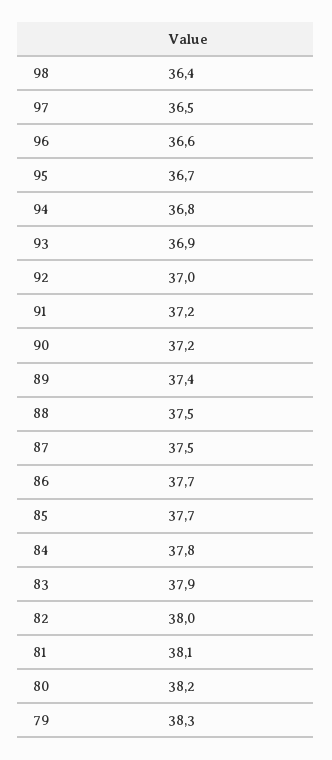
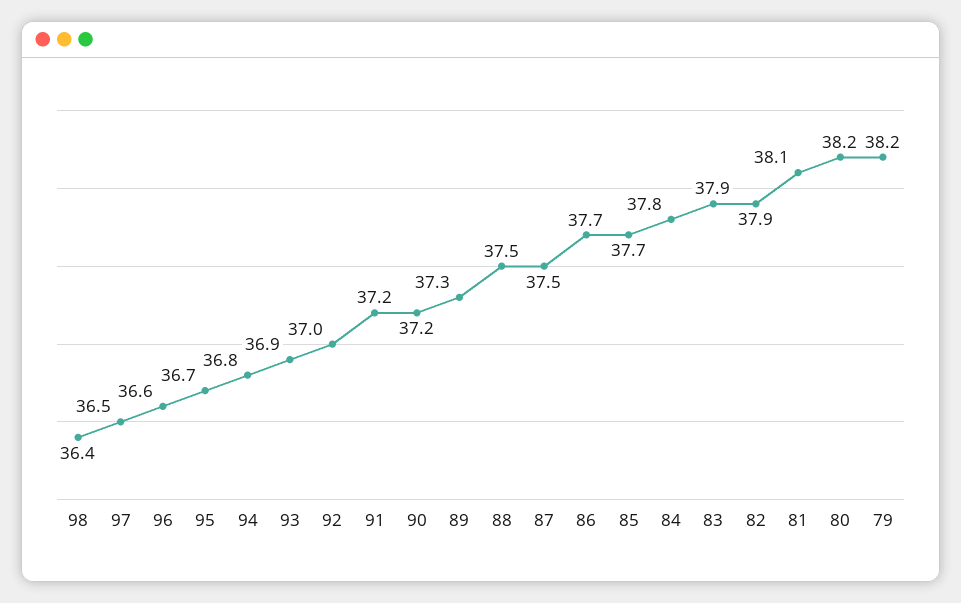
  {
    "98": 36.4,
    "97": 36.5,
    "96": 36.6,
    "95": 36.7,
    "94": 36.8,
    "93": 36.9,
    "92": 37,
    "91": 37.2,
    "90": 37.2,
-   "89": 37.4,
+   "89": 37.3,
    "88": 37.5,
    "87": 37.5,
    "86": 37.7,
    "85": 37.7,
    "84": 37.8,
    "83": 37.9,
-   "82": 38,
+   "82": 37.9,
    "81": 38.1,
    "80": 38.2,
-   "79": 38.3
+   "79": 38.2
  }

